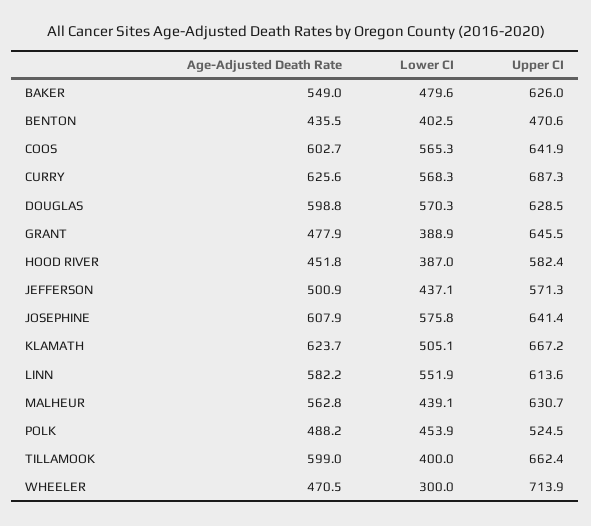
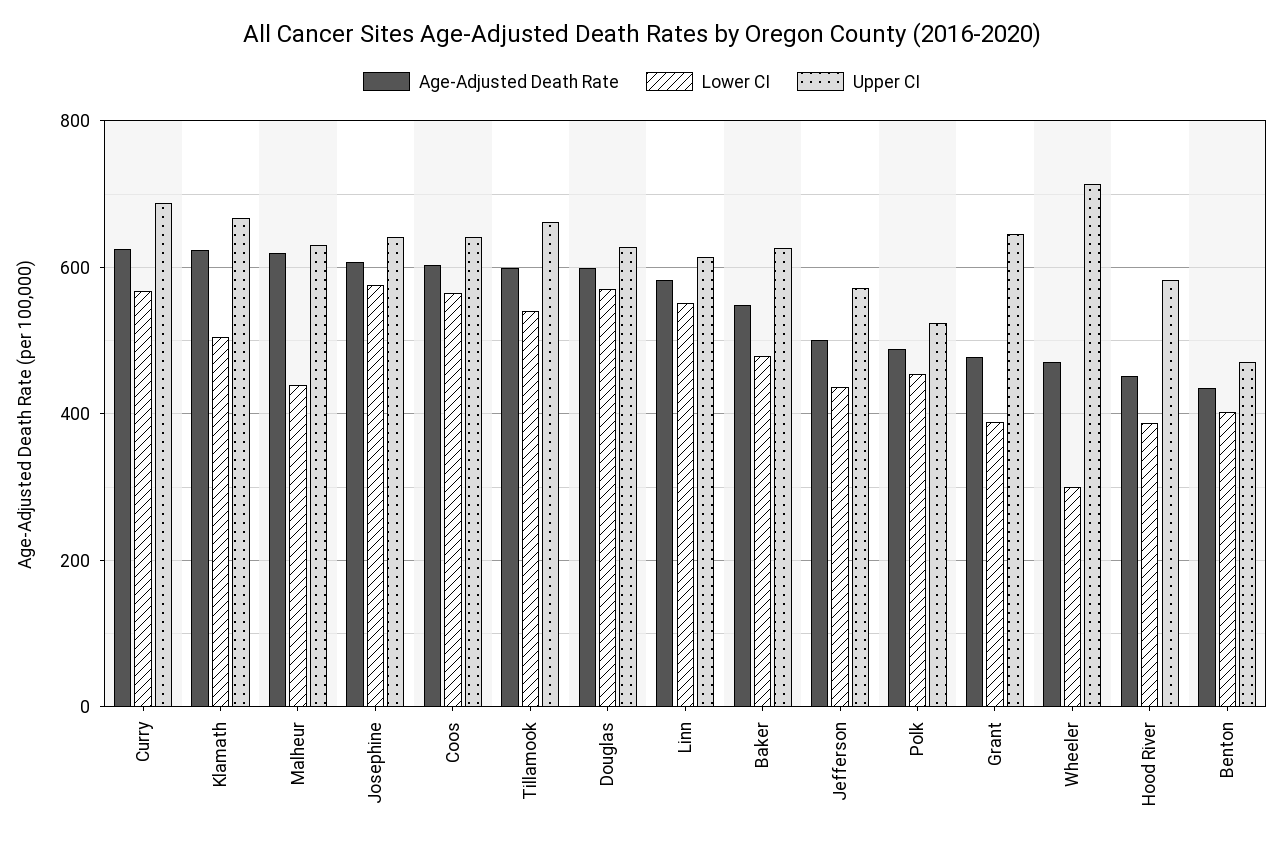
  {
    "Age-Adjusted Death Rate": {
      "BAKER": 549,
      "BENTON": 435.5,
      "COOS": 602.7,
      "CURRY": 625.6,
      "DOUGLAS": 598.8,
      "GRANT": 477.9,
      "HOOD RIVER": 451.8,
      "JEFFERSON": 500.9,
      "JOSEPHINE": 607.9,
      "KLAMATH": 623.7,
      "LINN": 582.2,
-     "MALHEUR": 562.8,
+     "MALHEUR": 620,
      "POLK": 488.2,
      "TILLAMOOK": 599,
      "WHEELER": 470.5
    },
    "Lower CI": {
      "BAKER": 479.6,
      "BENTON": 402.5,
      "COOS": 565.3,
      "CURRY": 568.3,
      "DOUGLAS": 570.3,
      "GRANT": 388.9,
      "HOOD RIVER": 387,
      "JEFFERSON": 437.1,
      "JOSEPHINE": 575.8,
      "KLAMATH": 505.1,
      "LINN": 551.9,
      "MALHEUR": 439.1,
      "POLK": 453.9,
-     "TILLAMOOK": 400,
+     "TILLAMOOK": 540,
      "WHEELER": 300
    },
    "Upper CI": {
      "BAKER": 626,
      "BENTON": 470.6,
      "COOS": 641.9,
      "CURRY": 687.3,
      "DOUGLAS": 628.5,
      "GRANT": 645.5,
      "HOOD RIVER": 582.4,
      "JEFFERSON": 571.3,
      "JOSEPHINE": 641.4,
      "KLAMATH": 667.2,
      "LINN": 613.6,
      "MALHEUR": 630.7,
      "POLK": 524.5,
      "TILLAMOOK": 662.4,
      "WHEELER": 713.9
    }
  }

